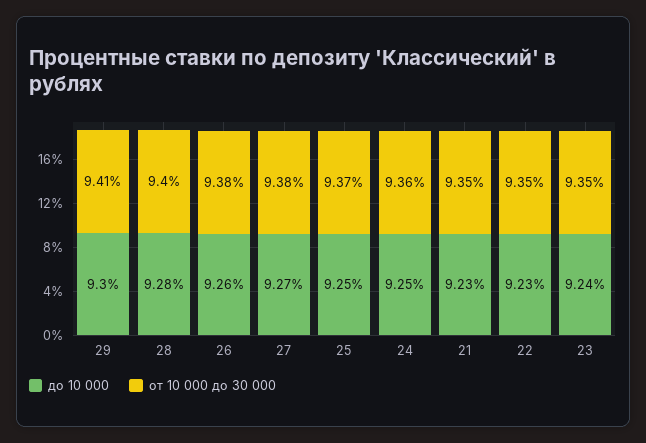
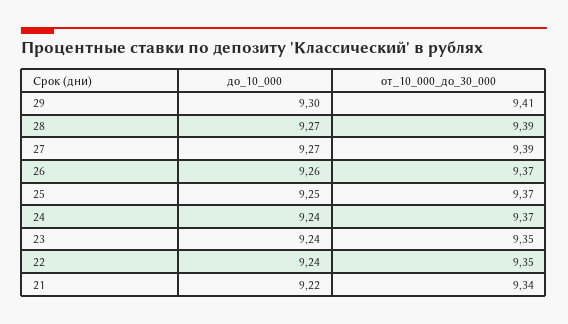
  {
    "до 10 000": {
      "29": 9.3,
-     "28": 9.28,
+     "28": 9.27,
      "26": 9.26,
      "27": 9.27,
      "25": 9.25,
-     "24": 9.25,
+     "24": 9.24,
-     "21": 9.23,
+     "21": 9.22,
-     "22": 9.23,
+     "22": 9.24,
      "23": 9.24
    },
    "от 10 000 до 30 000": {
      "29": 9.41,
-     "28": 9.4,
+     "28": 9.39,
-     "26": 9.38,
+     "26": 9.37,
-     "27": 9.38,
+     "27": 9.39,
      "25": 9.37,
-     "24": 9.36,
+     "24": 9.37,
-     "21": 9.35,
+     "21": 9.34,
      "22": 9.35,
      "23": 9.35
    }
  }

